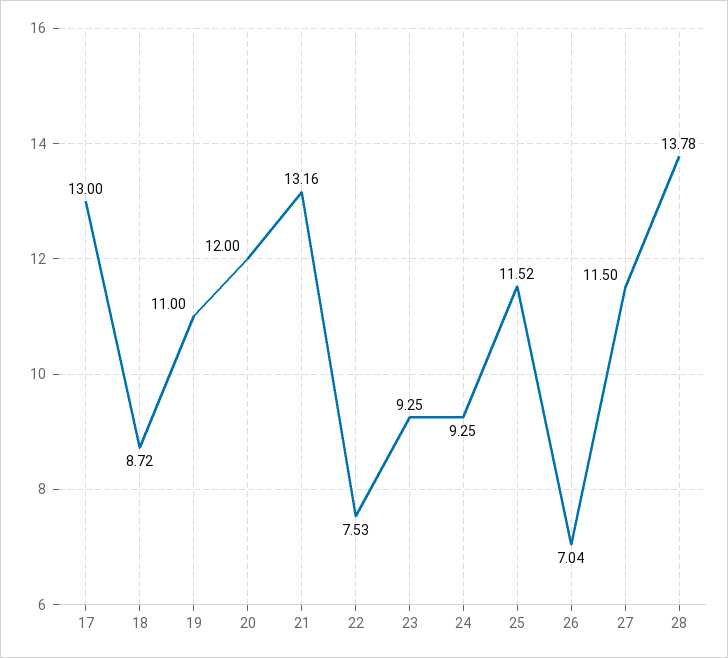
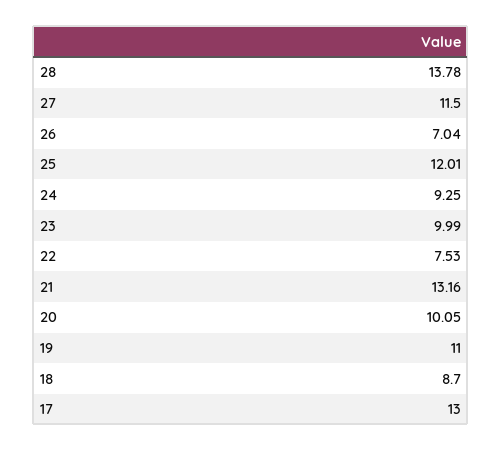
  {
    "17": 13,
-   "18": 8.72,
+   "18": 8.7,
    "19": 11,
-   "20": 12,
+   "20": 10.05,
    "21": 13.16,
    "22": 7.53,
-   "23": 9.25,
+   "23": 9.99,
    "24": 9.25,
-   "25": 11.52,
+   "25": 12.01,
    "26": 7.04,
    "27": 11.5,
    "28": 13.78
  }

